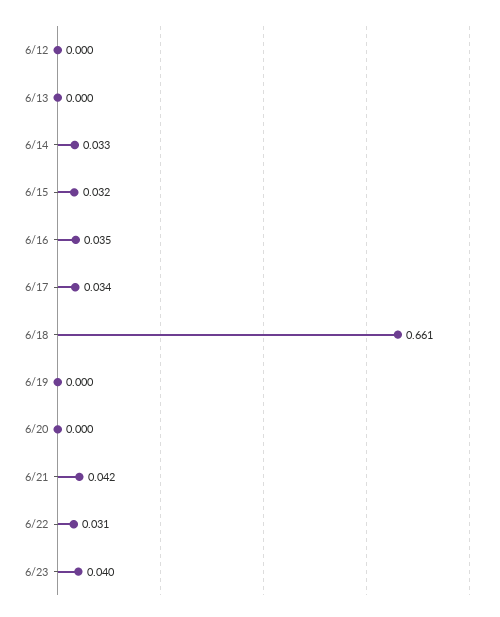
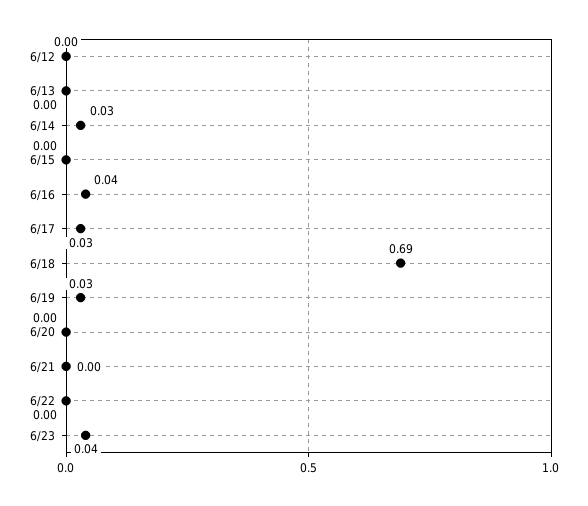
  {
    "6/12": 0,
    "6/13": 0,
    "6/14": 0.033,
-   "6/15": 0.032,
+   "6/15": 0,
    "6/16": 0.035,
    "6/17": 0.034,
-   "6/18": 0.661,
+   "6/18": 0.69,
-   "6/19": 0,
+   "6/19": 0.03,
    "6/20": 0,
-   "6/21": 0.042,
+   "6/21": 0,
-   "6/22": 0.031,
+   "6/22": 0,
    "6/23": 0.04
  }

